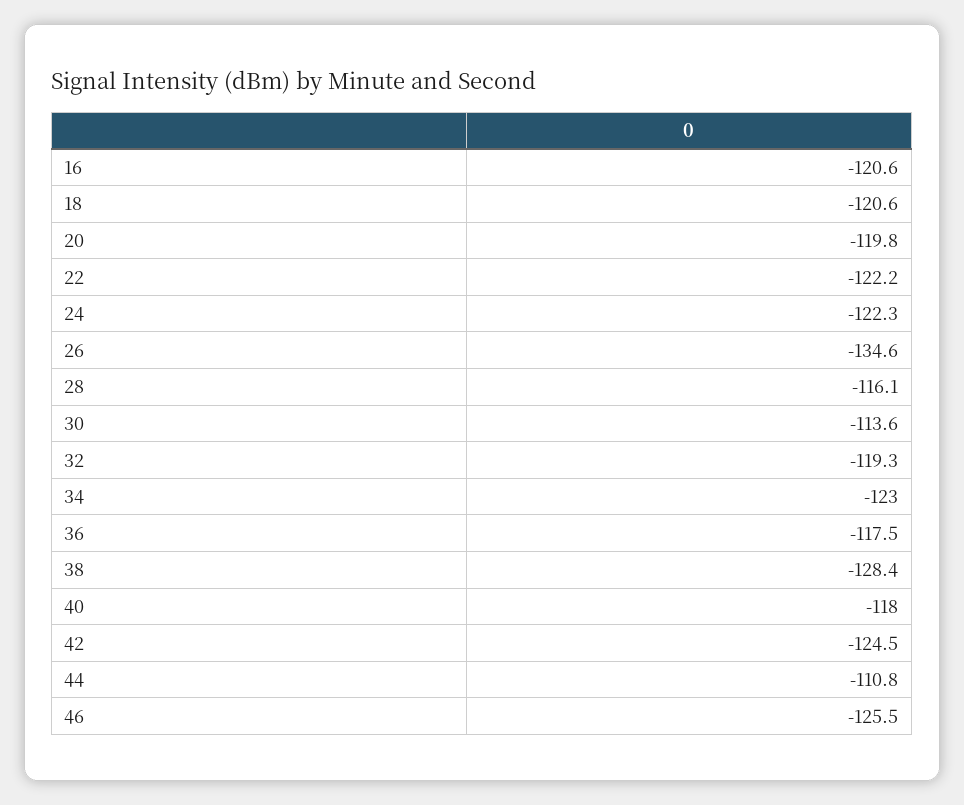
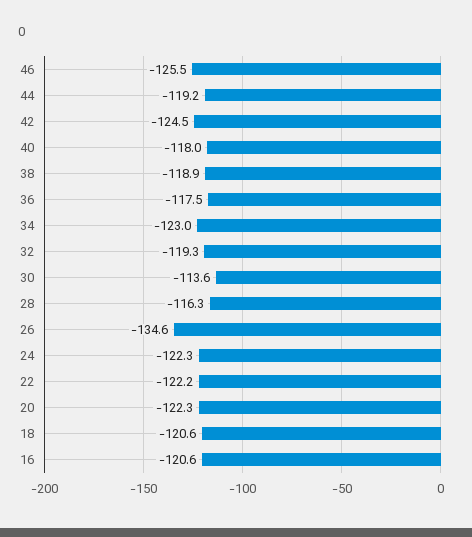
  {
    "16": -120.6,
    "18": -120.6,
-   "20": -119.8,
+   "20": -122.3,
    "22": -122.2,
    "24": -122.3,
    "26": -134.6,
-   "28": -116.1,
+   "28": -116.3,
    "30": -113.6,
    "32": -119.3,
    "34": -123,
    "36": -117.5,
-   "38": -128.4,
+   "38": -118.9,
    "40": -118,
    "42": -124.5,
-   "44": -110.8,
+   "44": -119.2,
    "46": -125.5
  }

